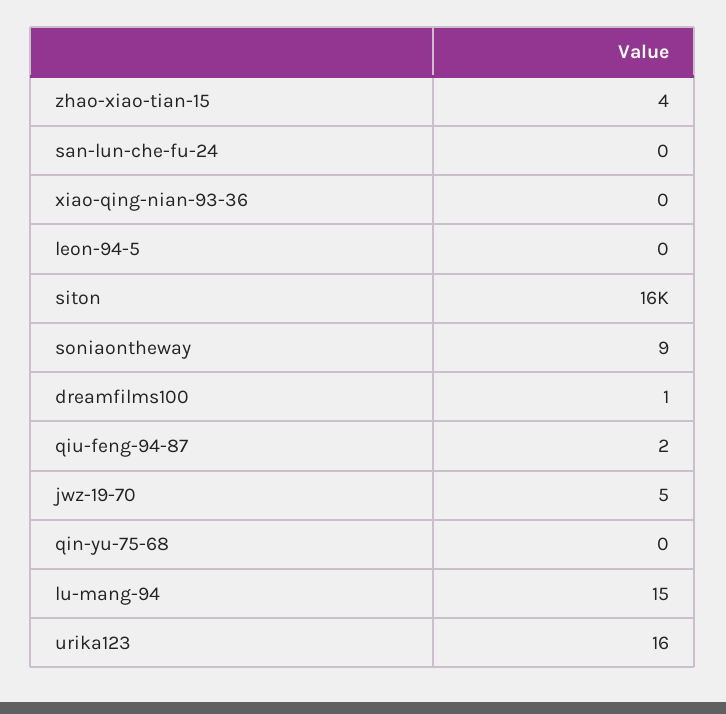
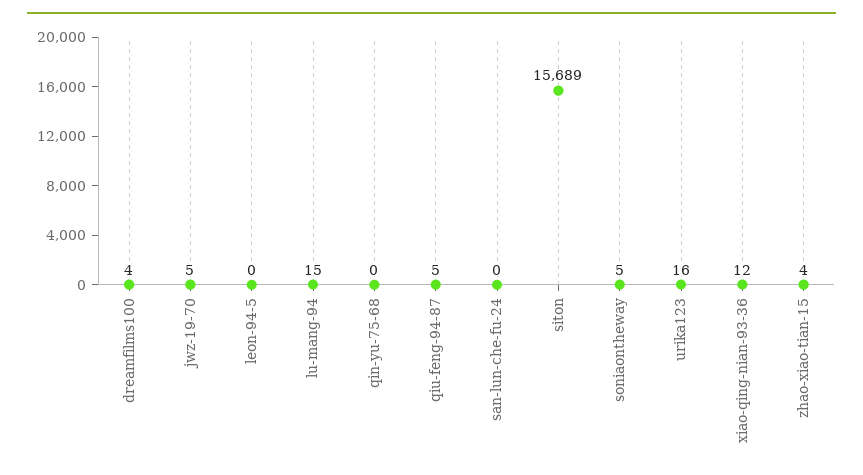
  {
    "zhao-xiao-tian-15": 4,
    "san-lun-che-fu-24": 0,
-   "xiao-qing-nian-93-36": 0,
+   "xiao-qing-nian-93-36": 12,
    "leon-94-5": 0,
    "siton": 15689,
-   "soniaontheway": 9,
+   "soniaontheway": 5,
-   "dreamfilms100": 1,
+   "dreamfilms100": 4,
-   "qiu-feng-94-87": 2,
+   "qiu-feng-94-87": 5,
    "jwz-19-70": 5,
    "qin-yu-75-68": 0,
    "lu-mang-94": 15,
    "urika123": 16
  }

